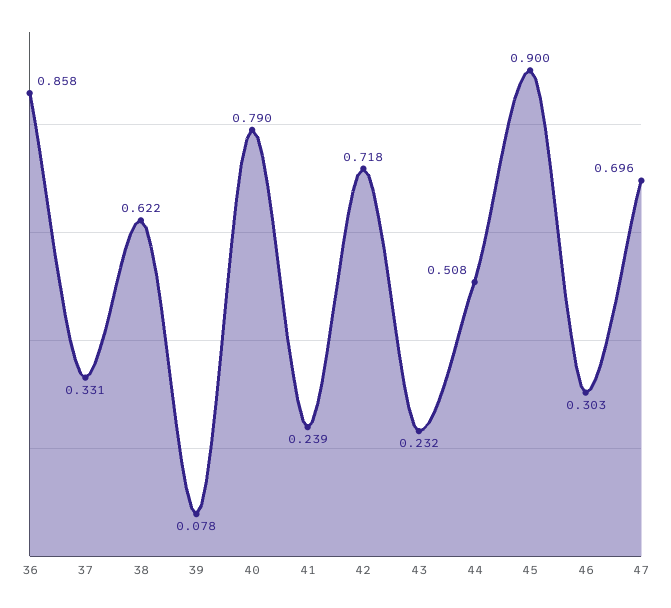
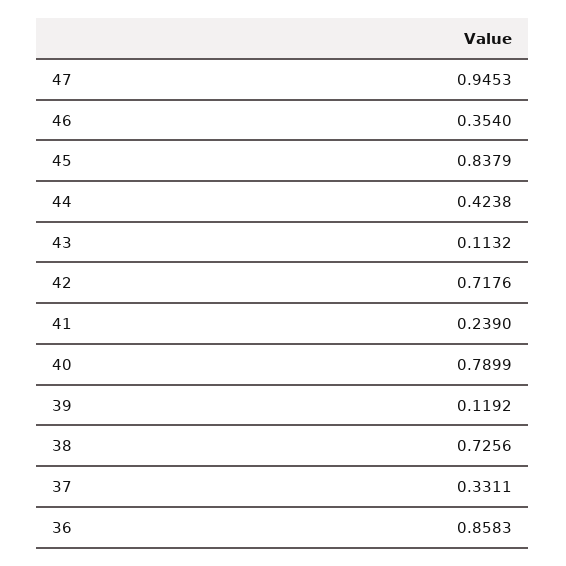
  {
    "36": 0.8583,
    "37": 0.3311,
-   "38": 0.622,
+   "38": 0.7256,
-   "39": 0.078,
+   "39": 0.1192,
    "40": 0.7899,
    "41": 0.239,
    "42": 0.7176,
-   "43": 0.232,
+   "43": 0.1132,
-   "44": 0.508,
+   "44": 0.4238,
-   "45": 0.9,
+   "45": 0.8379,
-   "46": 0.303,
+   "46": 0.354,
-   "47": 0.696
+   "47": 0.9453
  }

